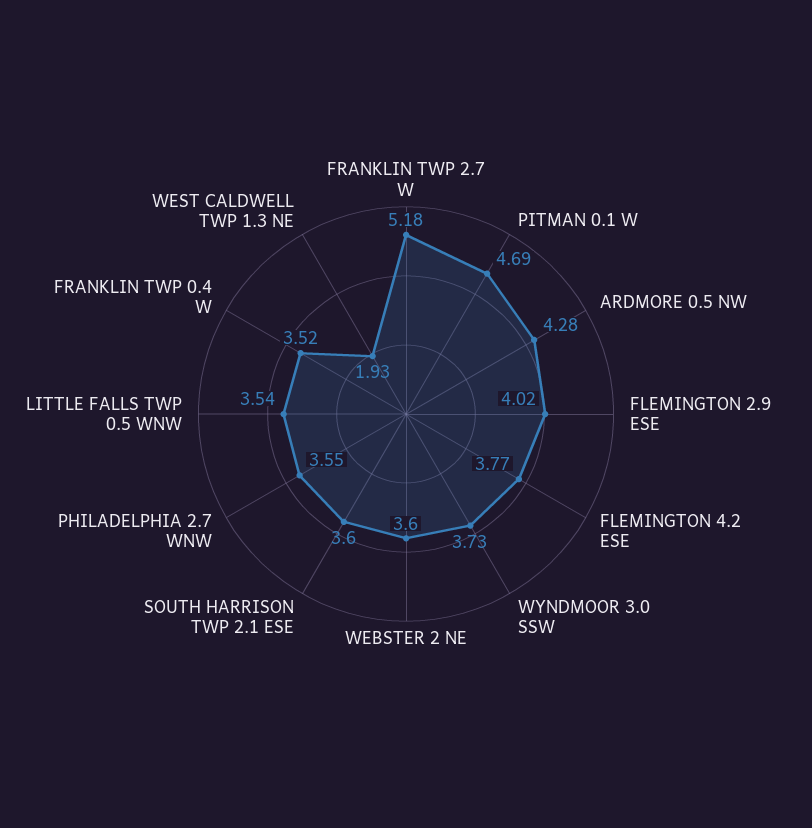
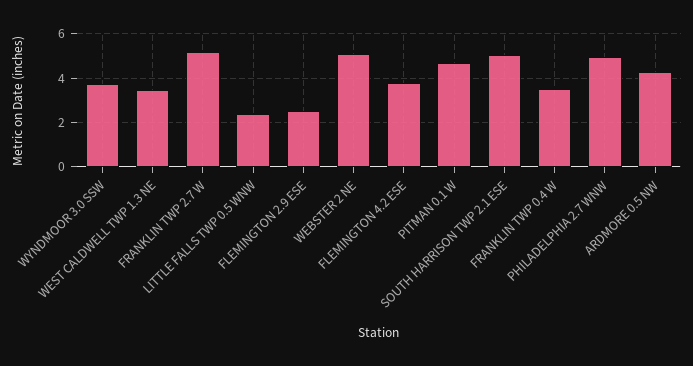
  {
    "FRANKLIN TWP 2.7 W": 5.18,
    "PITMAN 0.1 W": 4.69,
    "ARDMORE 0.5 NW": 4.28,
-   "FLEMINGTON 2.9 ESE": 4.02,
+   "FLEMINGTON 2.9 ESE": 2.5,
    "FLEMINGTON 4.2 ESE": 3.77,
    "WYNDMOOR 3.0 SSW": 3.73,
-   "WEBSTER 2 NE": 3.6,
+   "WEBSTER 2 NE": 5,
-   "SOUTH HARRISON TWP 2.1 ESE": 3.6,
+   "SOUTH HARRISON TWP 2.1 ESE": 5,
-   "PHILADELPHIA 2.7 WNW": 3.55,
+   "PHILADELPHIA 2.7 WNW": 5,
-   "LITTLE FALLS TWP 0.5 WNW": 3.54,
+   "LITTLE FALLS TWP 0.5 WNW": 2.5,
    "FRANKLIN TWP 0.4 W": 3.52,
-   "WEST CALDWELL TWP 1.3 NE": 1.93
+   "WEST CALDWELL TWP 1.3 NE": 3.5
  }

